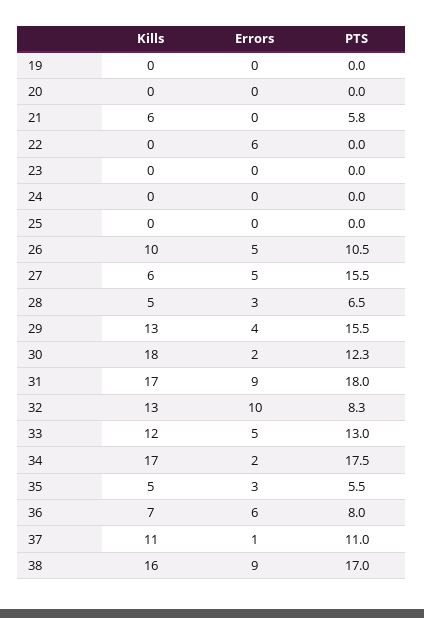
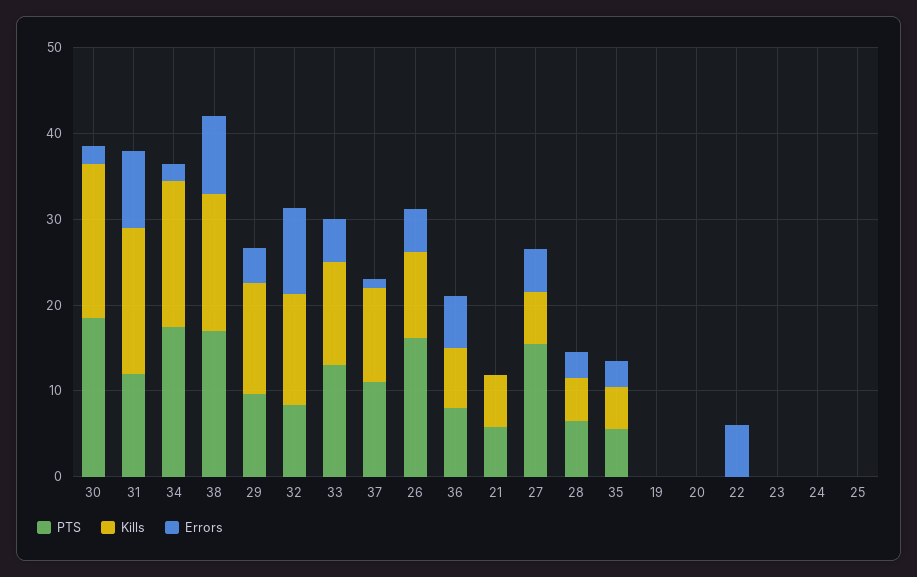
  {
    "Kills": {
      "19": 0,
      "20": 0,
      "21": 6,
      "22": 0,
      "23": 0,
      "24": 0,
      "25": 0,
      "26": 10,
      "27": 6,
      "28": 5,
      "29": 13,
      "30": 18,
      "31": 17,
      "32": 13,
      "33": 12,
      "34": 17,
      "35": 5,
      "36": 7,
      "37": 11,
      "38": 16
    },
    "Errors": {
      "19": 0,
      "20": 0,
      "21": 0,
      "22": 6,
      "23": 0,
      "24": 0,
      "25": 0,
      "26": 5,
      "27": 5,
      "28": 3,
      "29": 4,
      "30": 2,
      "31": 9,
      "32": 10,
      "33": 5,
      "34": 2,
      "35": 3,
      "36": 6,
      "37": 1,
      "38": 9
    },
    "PTS": {
      "19": 0,
      "20": 0,
      "21": 5.8,
      "22": 0,
      "23": 0,
      "24": 0,
      "25": 0,
-     "26": 10.5,
+     "26": 16,
      "27": 15.5,
      "28": 6.5,
-     "29": 15.5,
+     "29": 10,
-     "30": 12.3,
+     "30": 18,
-     "31": 18,
+     "31": 12,
      "32": 8.3,
      "33": 13,
      "34": 17.5,
      "35": 5.5,
      "36": 8,
      "37": 11,
      "38": 17
    }
  }

